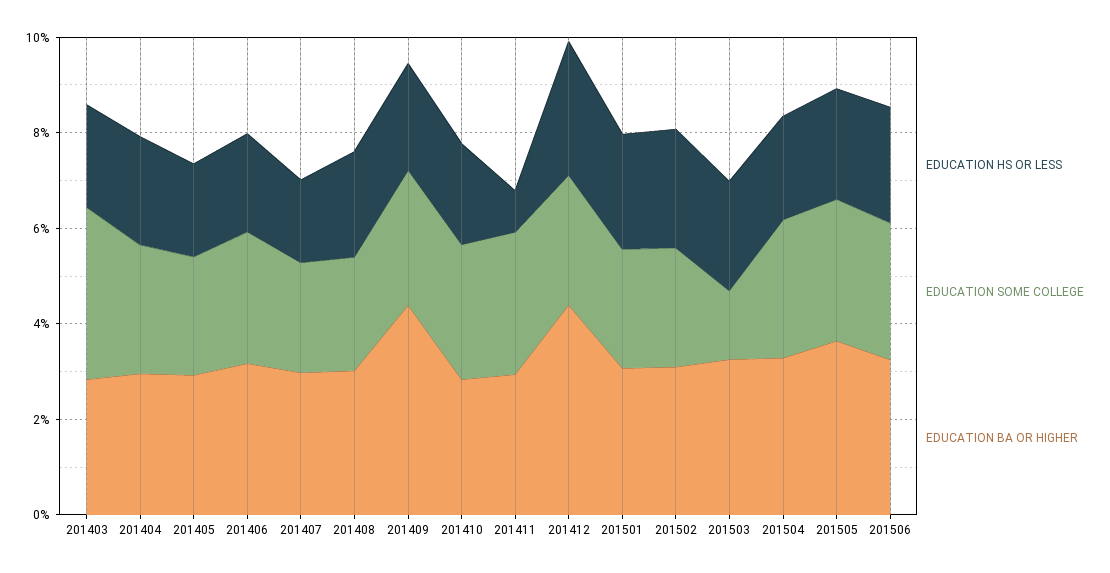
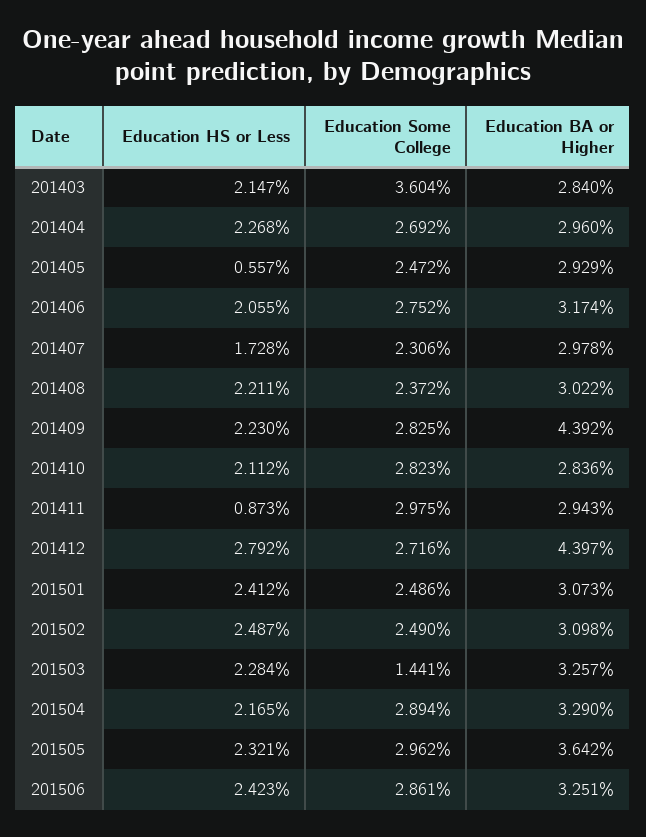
  {
    "EDUCATION HS OR LESS": {
      "201403": 2.147,
      "201404": 2.268,
-     "201405": 2,
+     "201405": 0.557,
      "201406": 2.055,
      "201407": 1.728,
      "201408": 2.211,
      "201409": 2.23,
      "201410": 2.112,
      "201411": 0.873,
      "201412": 2.792,
      "201501": 2.412,
      "201502": 2.487,
      "201503": 2.284,
      "201504": 2.165,
      "201505": 2.321,
      "201506": 2.423
    },
    "EDUCATION SOME COLLEGE": {
      "201403": 3.604,
      "201404": 2.692,
      "201405": 2.472,
      "201406": 2.752,
      "201407": 2.306,
      "201408": 2.372,
      "201409": 2.825,
      "201410": 2.823,
      "201411": 2.975,
      "201412": 2.716,
      "201501": 2.486,
      "201502": 2.49,
      "201503": 1.441,
      "201504": 2.894,
      "201505": 2.962,
      "201506": 2.861
    },
    "EDUCATION BA OR HIGHER": {
      "201403": 2.84,
      "201404": 2.96,
      "201405": 2.929,
      "201406": 3.174,
      "201407": 2.978,
      "201408": 3.022,
      "201409": 4.392,
      "201410": 2.836,
      "201411": 2.943,
      "201412": 4.397,
      "201501": 3.073,
      "201502": 3.098,
      "201503": 3.257,
      "201504": 3.29,
      "201505": 3.642,
      "201506": 3.251
    }
  }

